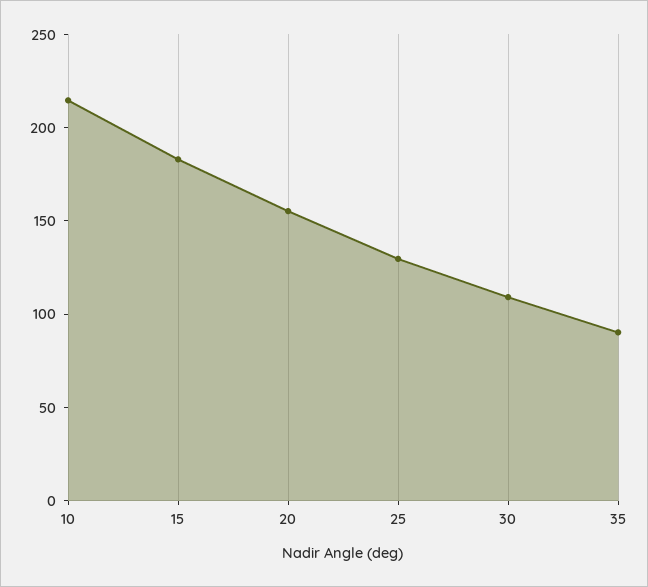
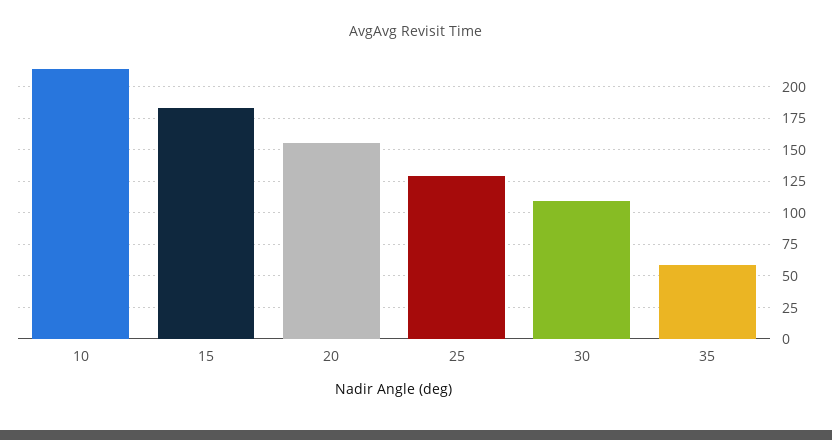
  {
    "10": 215,
    "15": 185,
    "20": 155,
    "25": 130,
    "30": 110,
-   "35": 90
+   "35": 60
  }

